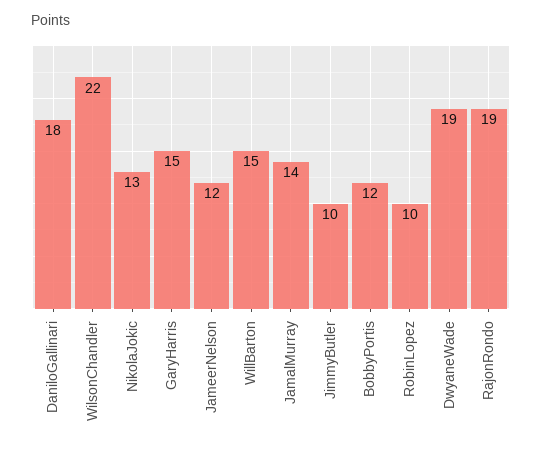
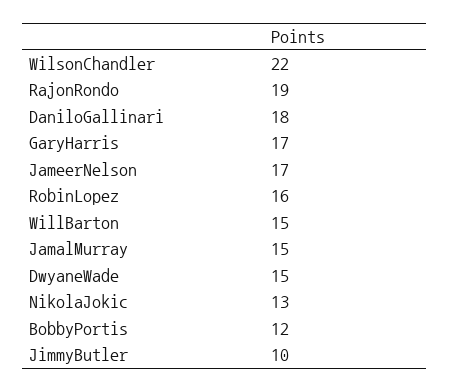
  {
    "DaniloGallinari": 18,
    "WilsonChandler": 22,
    "NikolaJokic": 13,
-   "GaryHarris": 15,
+   "GaryHarris": 17,
-   "JameerNelson": 12,
+   "JameerNelson": 17,
    "WillBarton": 15,
-   "JamalMurray": 14,
+   "JamalMurray": 15,
    "JimmyButler": 10,
    "BobbyPortis": 12,
-   "RobinLopez": 10,
+   "RobinLopez": 16,
-   "DwyaneWade": 19,
+   "DwyaneWade": 15,
    "RajonRondo": 19
  }

